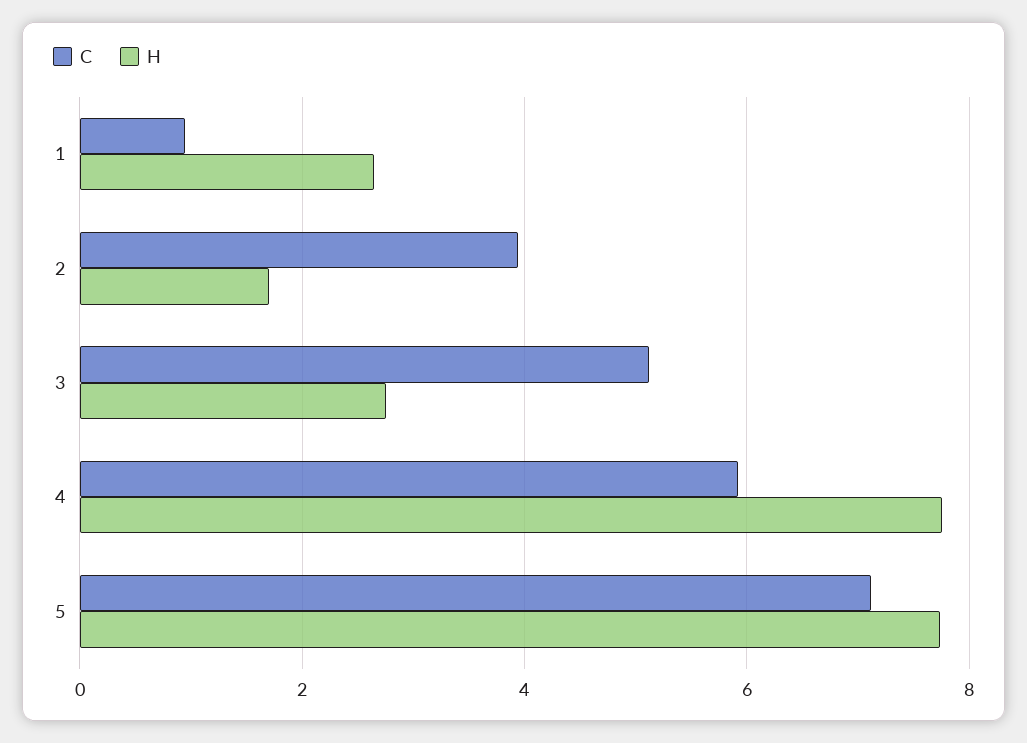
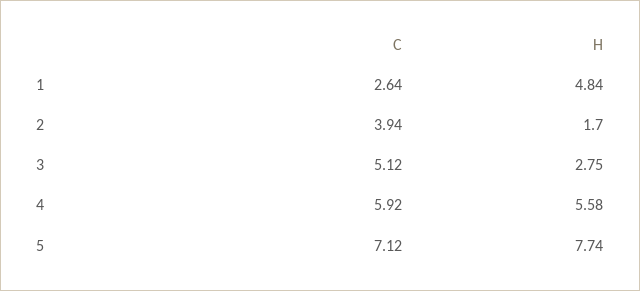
  {
    "C": {
-     "1": 1,
+     "1": 2.64,
      "2": 3.94,
      "3": 5.12,
      "4": 5.92,
      "5": 7.12
    },
    "H": {
-     "1": 2.6,
+     "1": 4.84,
      "2": 1.7,
      "3": 2.75,
-     "4": 7.8,
+     "4": 5.58,
      "5": 7.74
    }
  }

